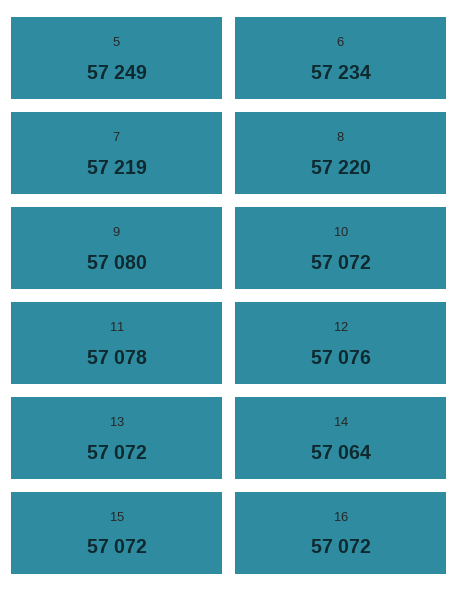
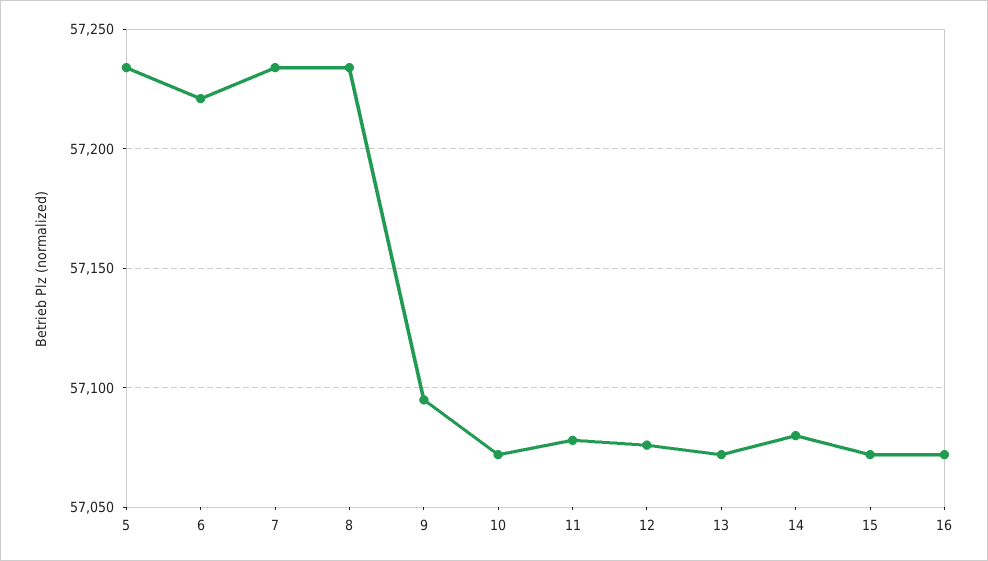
  {
-   "5": 57249,
+   "5": 57235,
-   "6": 57234,
+   "6": 57220,
-   "7": 57219,
+   "7": 57235,
-   "8": 57220,
+   "8": 57235,
-   "9": 57080,
+   "9": 57095,
    "10": 57072,
    "11": 57078,
    "12": 57076,
    "13": 57072,
-   "14": 57064,
+   "14": 57080,
    "15": 57072,
    "16": 57072
  }

